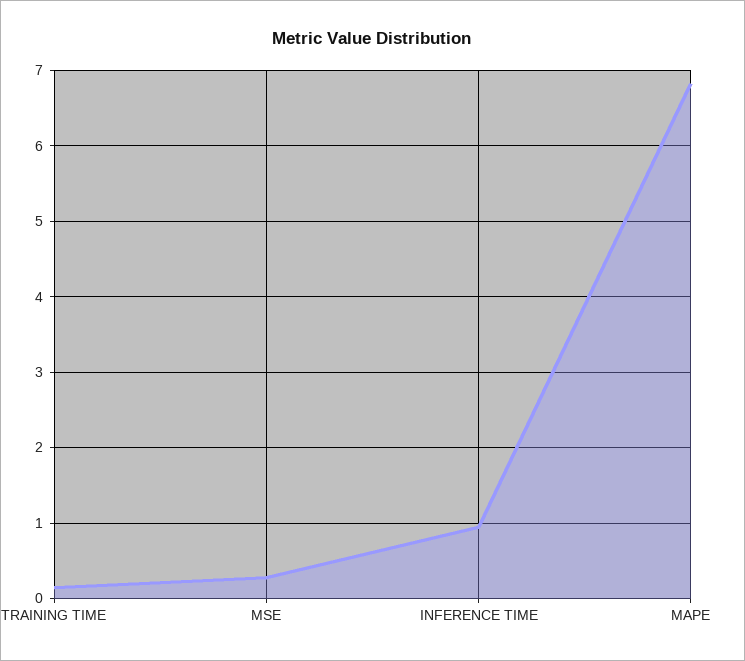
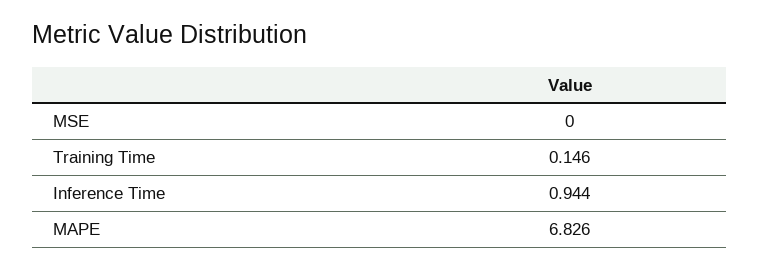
  {
    "TRAINING TIME": 0.146,
-   "MSE": 0.3,
+   "MSE": 0,
    "INFERENCE TIME": 0.944,
    "MAPE": 6.826
  }

